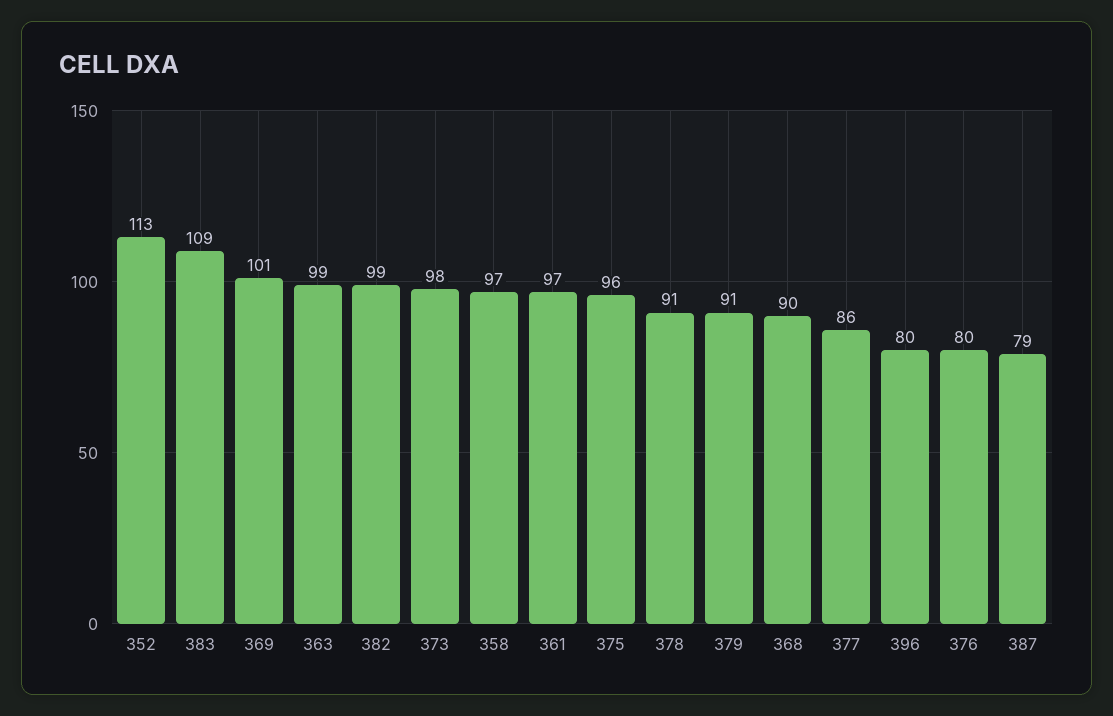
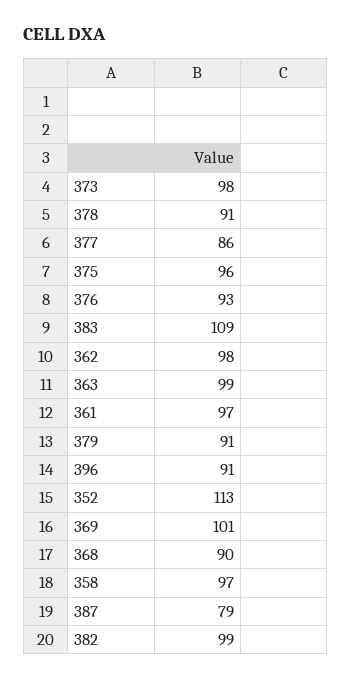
  {
    "352": 113,
    "383": 109,
    "369": 101,
    "363": 99,
    "382": 99,
    "373": 98,
    "358": 97,
    "361": 97,
    "375": 96,
    "378": 91,
    "379": 91,
    "368": 90,
    "377": 86,
-   "396": 80,
+   "396": 91,
-   "376": 80,
+   "376": 93,
-   "387": 79
+   "387": 79,
+   "362": 98
  }

